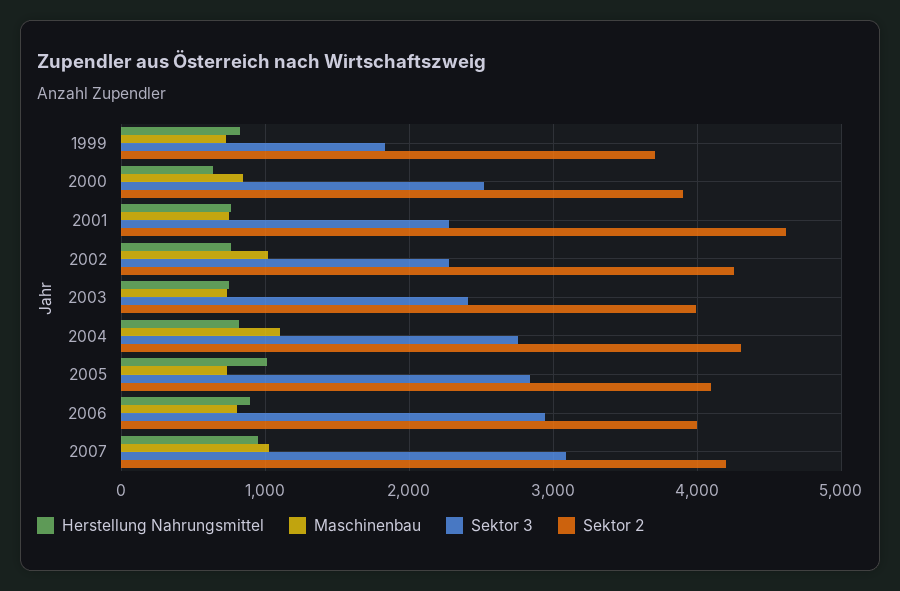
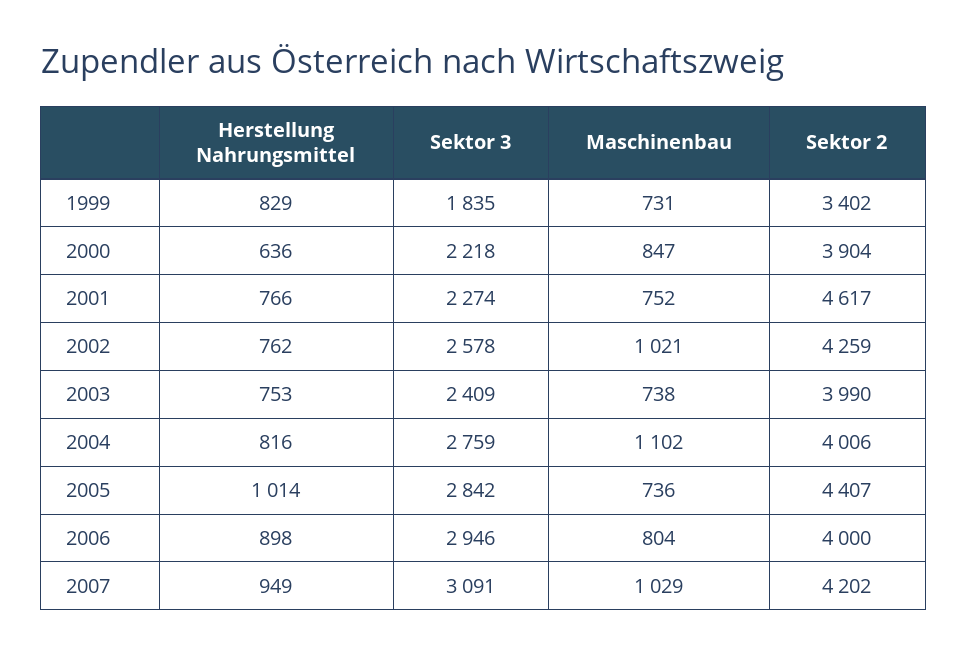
  {
    "Herstellung Nahrungsmittel": {
      "1999": 829,
      "2000": 636,
      "2001": 766,
      "2002": 762,
      "2003": 753,
      "2004": 816,
      "2005": 1014,
      "2006": 898,
      "2007": 949
    },
    "Maschinenbau": {
      "1999": 731,
      "2000": 847,
      "2001": 752,
      "2002": 1021,
      "2003": 738,
      "2004": 1102,
      "2005": 736,
      "2006": 804,
      "2007": 1029
    },
    "Sektor 3": {
      "1999": 1835,
-     "2000": 2500,
+     "2000": 2218,
      "2001": 2274,
-     "2002": 2300,
+     "2002": 2578,
      "2003": 2409,
      "2004": 2759,
      "2005": 2842,
      "2006": 2946,
      "2007": 3091
    },
    "Sektor 2": {
-     "1999": 3700,
+     "1999": 3402,
      "2000": 3904,
      "2001": 4617,
      "2002": 4259,
      "2003": 3990,
-     "2004": 4300,
+     "2004": 4006,
-     "2005": 4100,
+     "2005": 4407,
      "2006": 4000,
      "2007": 4202
    }
  }

